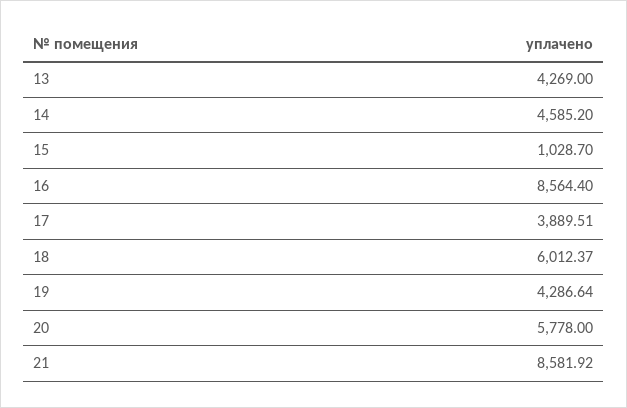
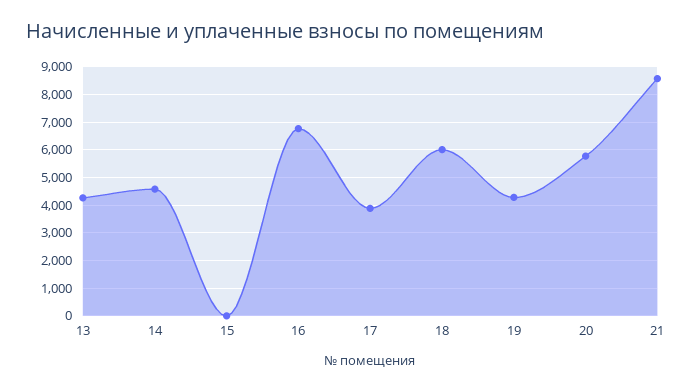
  {
    "13": 4269,
    "14": 4585.2,
-   "15": 1028.7,
+   "15": 0,
-   "16": 8564.4,
+   "16": 6750,
    "17": 3889.51,
    "18": 6012.37,
    "19": 4286.64,
    "20": 5778,
    "21": 8581.92
  }

